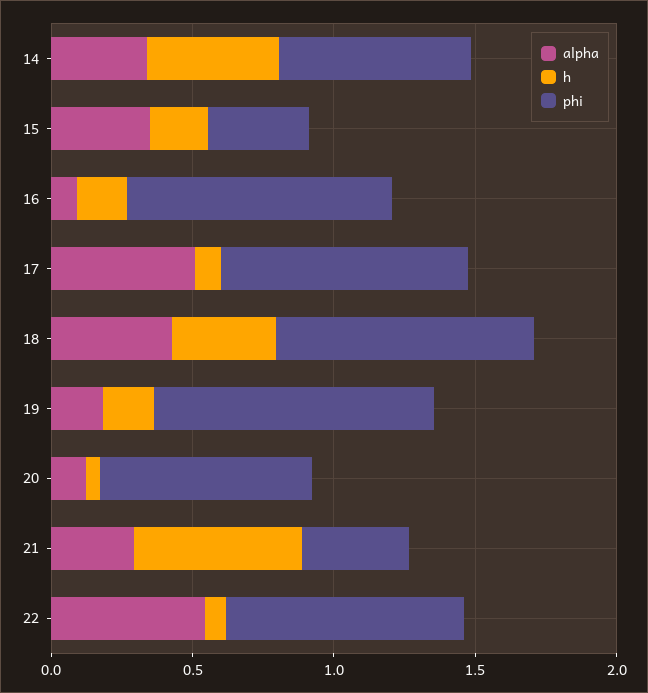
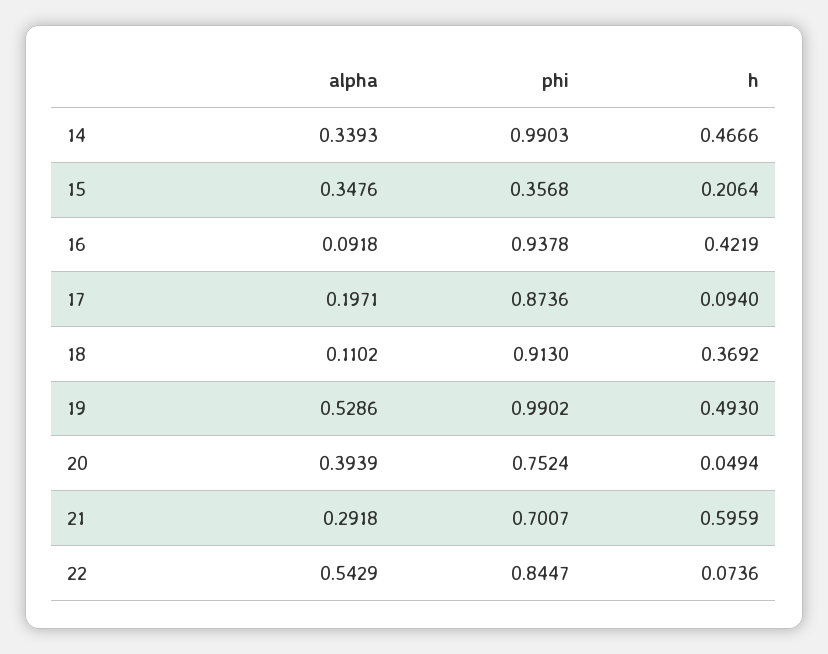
  {
    "alpha": {
      "14": 0.3393,
      "15": 0.3476,
      "16": 0.0918,
-     "17": 0.5,
+     "17": 0.1971,
-     "18": 0.4,
+     "18": 0.1102,
-     "19": 0.2,
+     "19": 0.5286,
-     "20": 0.1,
+     "20": 0.3939,
      "21": 0.2918,
      "22": 0.5429
    },
    "h": {
      "14": 0.4666,
      "15": 0.2064,
-     "16": 0.2,
+     "16": 0.4219,
      "17": 0.094,
      "18": 0.3692,
-     "19": 0.2,
+     "19": 0.493,
      "20": 0.0494,
      "21": 0.5959,
      "22": 0.0736
    },
    "phi": {
-     "14": 0.7,
+     "14": 0.9903,
      "15": 0.3568,
      "16": 0.9378,
      "17": 0.8736,
      "18": 0.913,
      "19": 0.9902,
      "20": 0.7524,
-     "21": 0.4,
+     "21": 0.7007,
      "22": 0.8447
    }
  }

